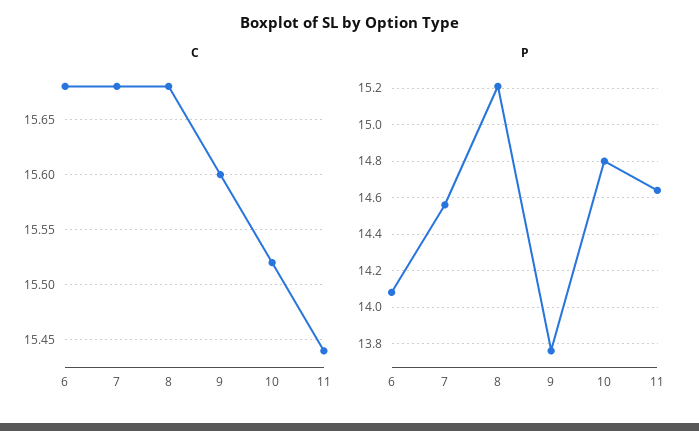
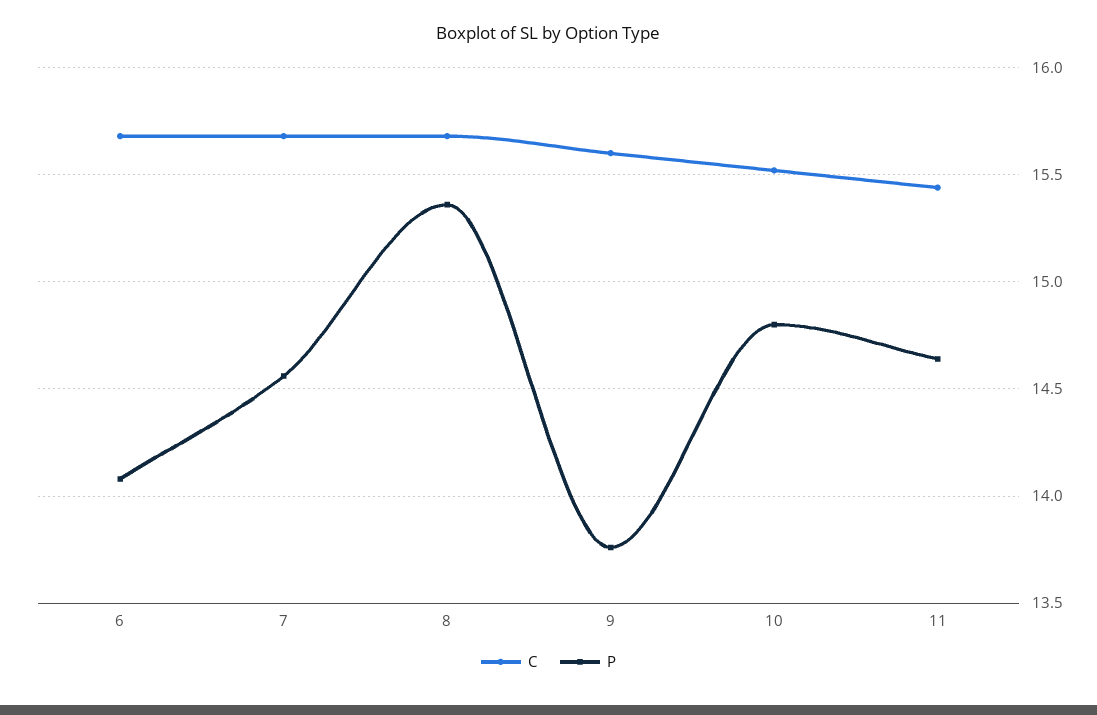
  {
    "C": {
      "6": 15.68,
      "7": 15.68,
      "8": 15.68,
      "9": 15.6,
      "10": 15.52,
      "11": 15.44
    },
    "P": {
      "6": 14.1,
      "7": 14.55,
-     "8": 15.2,
+     "8": 15.35,
      "9": 13.75,
      "10": 14.8,
      "11": 14.65
    }
  }

